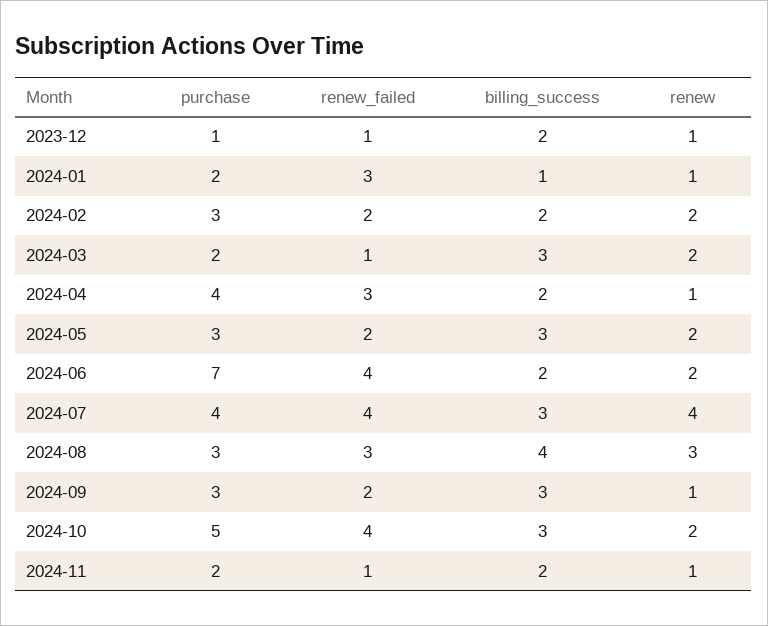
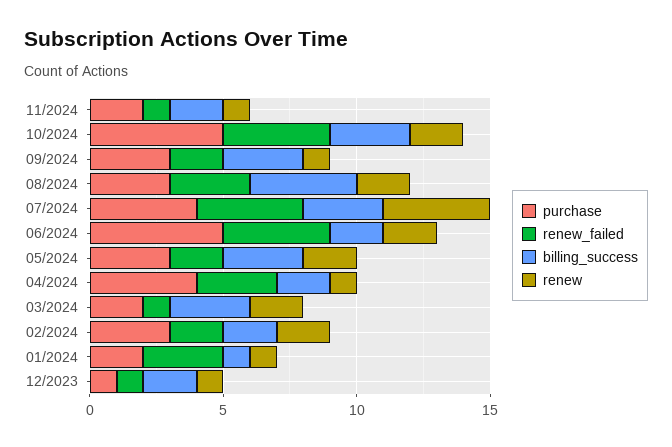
  {
    "purchase": {
      "2023-12": 1,
      "2024-01": 2,
      "2024-02": 3,
      "2024-03": 2,
      "2024-04": 4,
      "2024-05": 3,
-     "2024-06": 7,
+     "2024-06": 5,
      "2024-07": 4,
      "2024-08": 3,
      "2024-09": 3,
      "2024-10": 5,
      "2024-11": 2
    },
    "renew_failed": {
      "2023-12": 1,
      "2024-01": 3,
      "2024-02": 2,
      "2024-03": 1,
      "2024-04": 3,
      "2024-05": 2,
      "2024-06": 4,
      "2024-07": 4,
      "2024-08": 3,
      "2024-09": 2,
      "2024-10": 4,
      "2024-11": 1
    },
    "billing_success": {
      "2023-12": 2,
      "2024-01": 1,
      "2024-02": 2,
      "2024-03": 3,
      "2024-04": 2,
      "2024-05": 3,
      "2024-06": 2,
      "2024-07": 3,
      "2024-08": 4,
      "2024-09": 3,
      "2024-10": 3,
      "2024-11": 2
    },
    "renew": {
      "2023-12": 1,
      "2024-01": 1,
      "2024-02": 2,
      "2024-03": 2,
      "2024-04": 1,
      "2024-05": 2,
      "2024-06": 2,
      "2024-07": 4,
-     "2024-08": 3,
+     "2024-08": 2,
      "2024-09": 1,
      "2024-10": 2,
      "2024-11": 1
    }
  }

